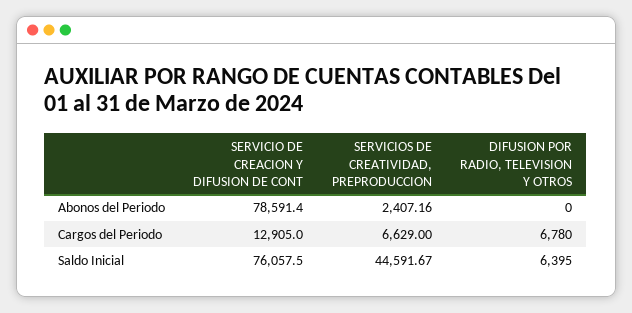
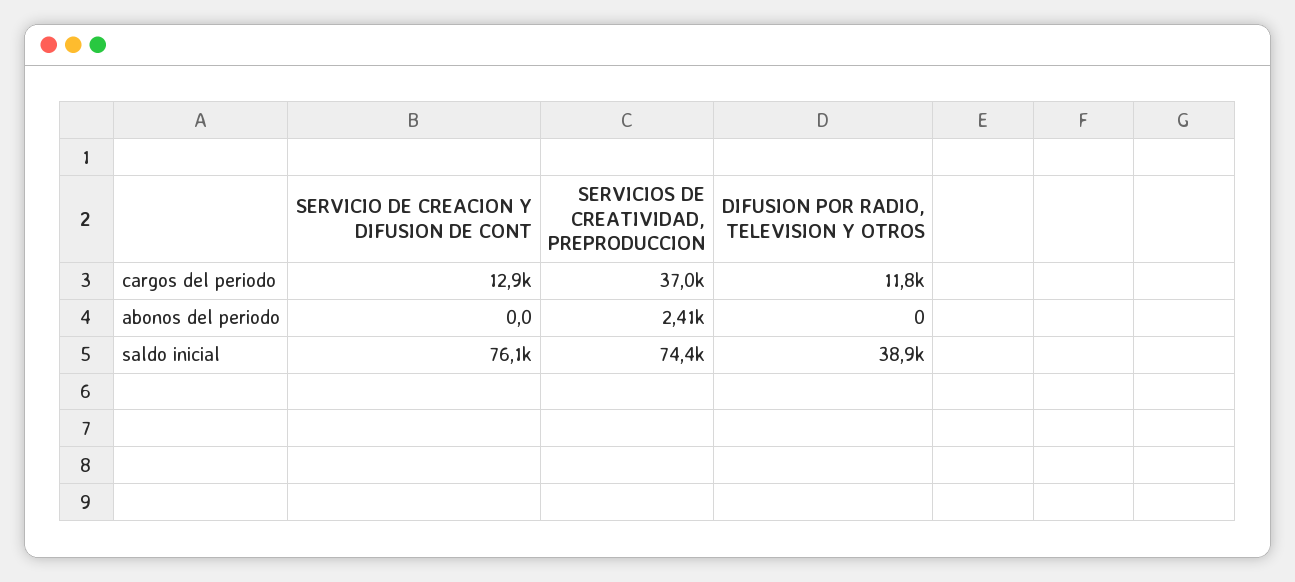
  {
    "SERVICIO DE CREACION Y DIFUSION DE CONT": {
-     "Abonos del Periodo": 78591.4,
+     "Abonos del Periodo": 0,
      "Cargos del Periodo": 12905,
      "Saldo Inicial": 76057.5
    },
    "SERVICIOS DE CREATIVIDAD, PREPRODUCCION": {
      "Abonos del Periodo": 2407.16,
-     "Cargos del Periodo": 6629,
+     "Cargos del Periodo": 37000,
-     "Saldo Inicial": 44591.67
+     "Saldo Inicial": 74400
    },
    "DIFUSION POR RADIO, TELEVISION Y OTROS": {
      "Abonos del Periodo": 0,
-     "Cargos del Periodo": 6780,
+     "Cargos del Periodo": 11800,
-     "Saldo Inicial": 6395
+     "Saldo Inicial": 38900
    }
  }

